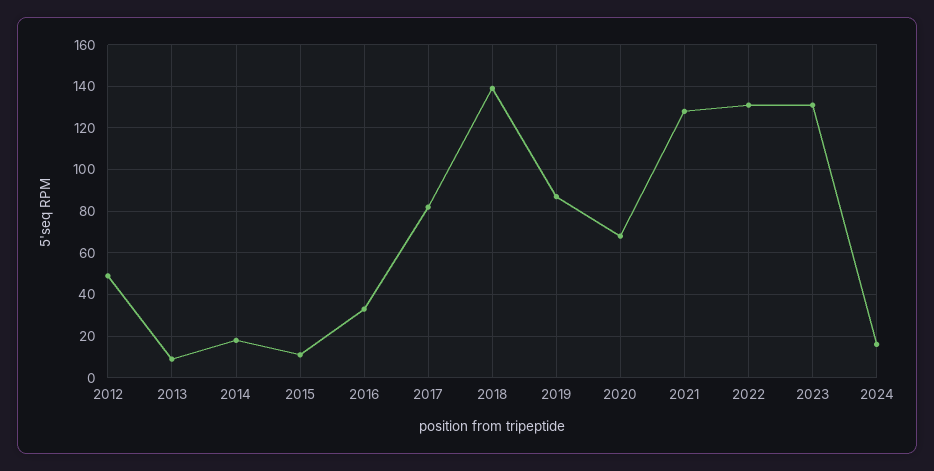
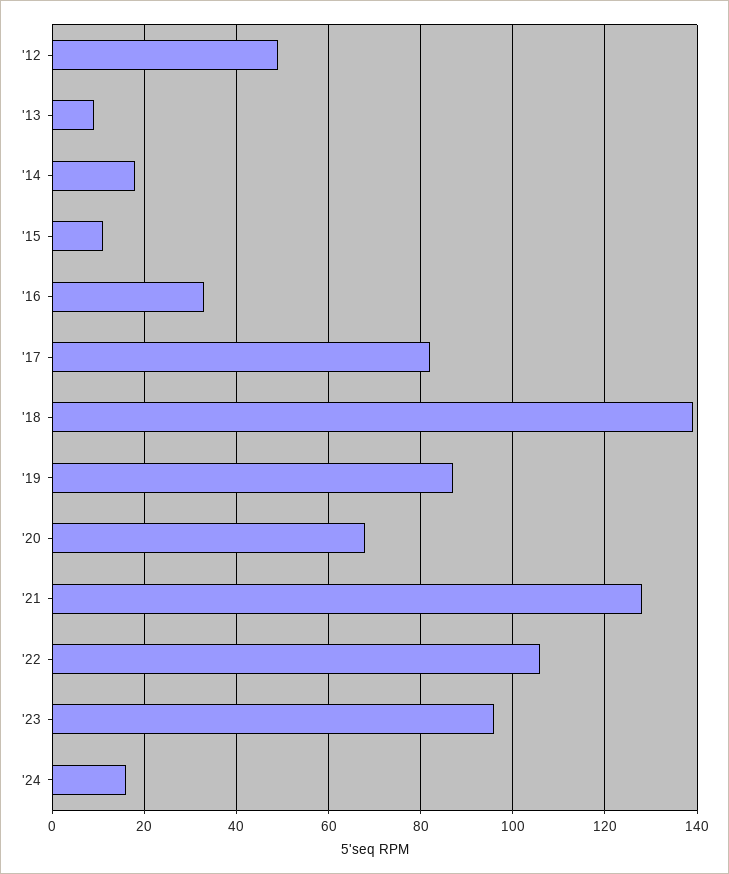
  {
    "2012": 50,
    "2013": 10,
    "2014": 20,
    "2015": 10,
    "2016": 35,
    "2017": 80,
    "2018": 140,
    "2019": 85,
    "2020": 70,
    "2021": 130,
-   "2022": 130,
+   "2022": 105,
-   "2023": 130,
+   "2023": 95,
    "2024": 15
  }

